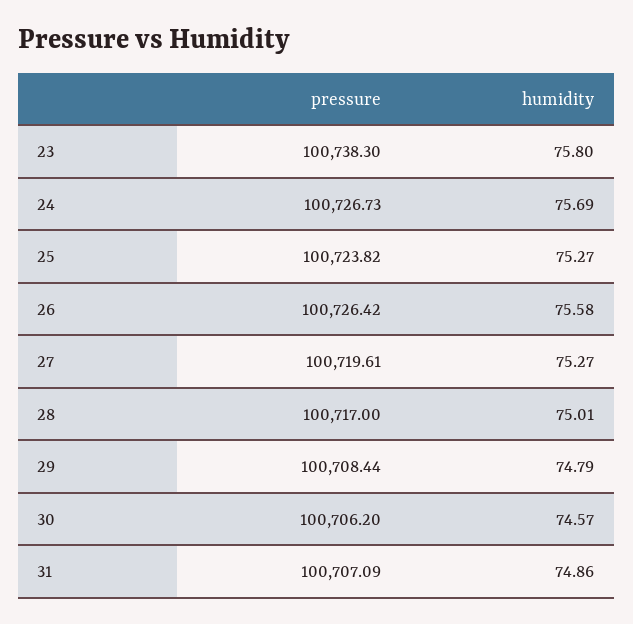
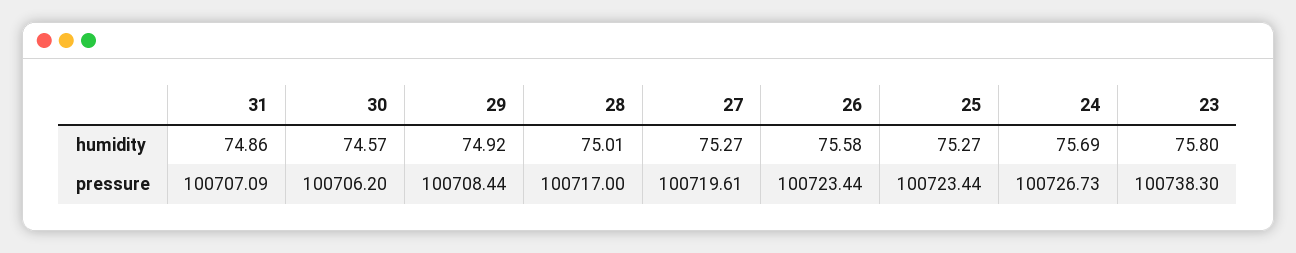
  {
    "pressure": {
      "23": 100738.3,
      "24": 100726.73,
-     "25": 100723.82,
+     "25": 100723.44,
-     "26": 100726.42,
+     "26": 100723.44,
      "27": 100719.61,
      "28": 100717,
      "29": 100708.44,
      "30": 100706.2,
      "31": 100707.09
    },
    "humidity": {
      "23": 75.8,
      "24": 75.69,
      "25": 75.27,
      "26": 75.58,
      "27": 75.27,
      "28": 75.01,
-     "29": 74.79,
+     "29": 74.92,
      "30": 74.57,
      "31": 74.86
    }
  }

